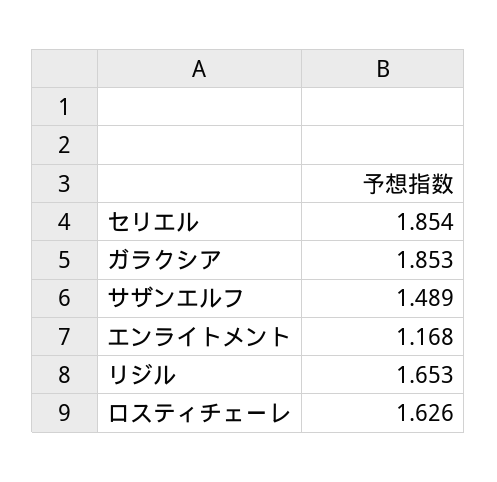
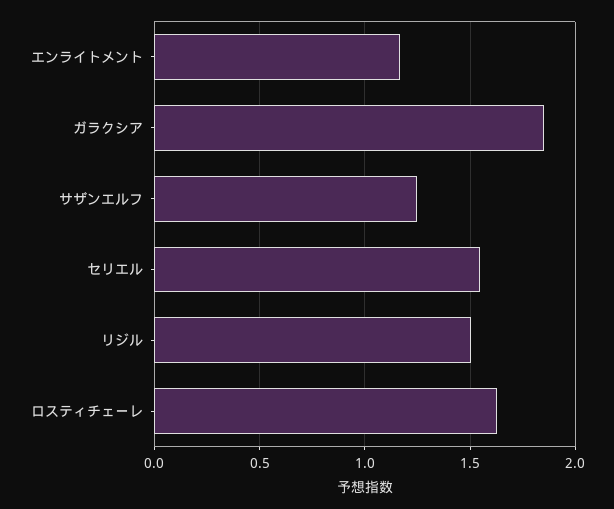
  {
-   "セリエル": 1.854,
+   "セリエル": 1.55,
    "ガラクシア": 1.853,
-   "サザンエルフ": 1.489,
+   "サザンエルフ": 1.25,
    "エンライトメント": 1.168,
-   "リジル": 1.653,
+   "リジル": 1.5,
    "ロスティチェーレ": 1.626
  }

